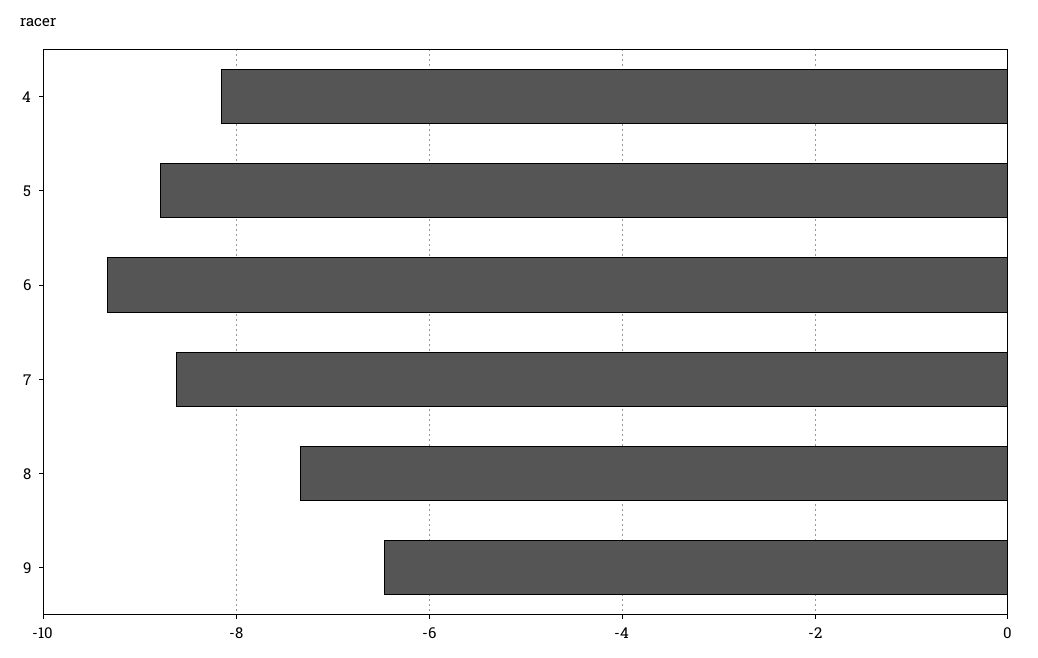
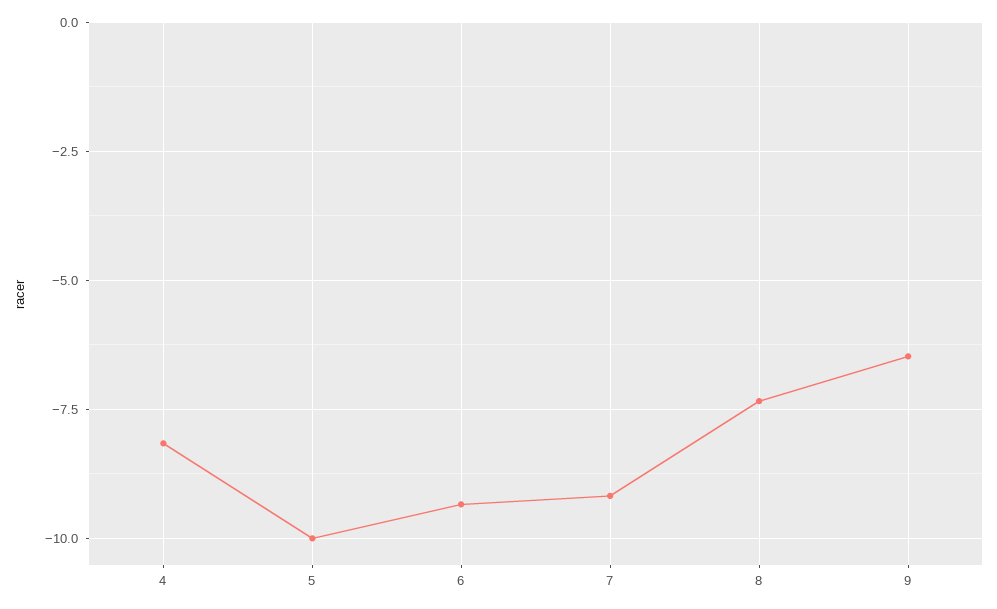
  {
    "4": -8.2,
-   "5": -8.8,
+   "5": -10,
    "6": -9.4,
-   "7": -8.6,
+   "7": -9.25,
    "8": -7.4,
    "9": -6.4
  }

